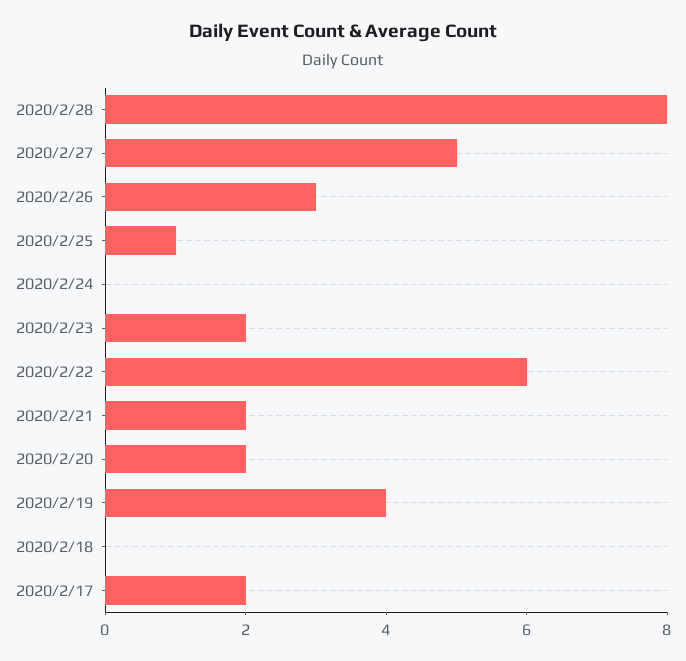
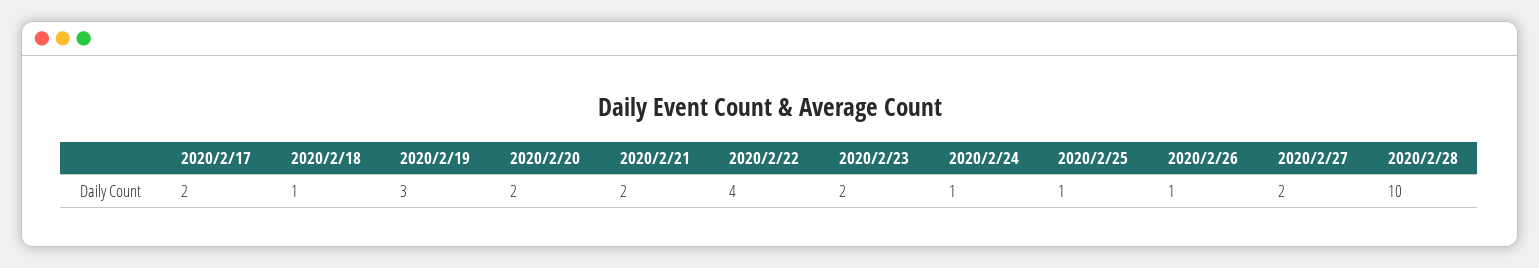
  {
-   "2020/2/28": 8,
+   "2020/2/28": 10,
-   "2020/2/27": 5,
+   "2020/2/27": 2,
-   "2020/2/26": 3,
+   "2020/2/26": 1,
    "2020/2/25": 1,
-   "2020/2/24": 0,
+   "2020/2/24": 1,
    "2020/2/23": 2,
-   "2020/2/22": 6,
+   "2020/2/22": 4,
    "2020/2/21": 2,
    "2020/2/20": 2,
-   "2020/2/19": 4,
+   "2020/2/19": 3,
-   "2020/2/18": 0,
+   "2020/2/18": 1,
    "2020/2/17": 2
  }

